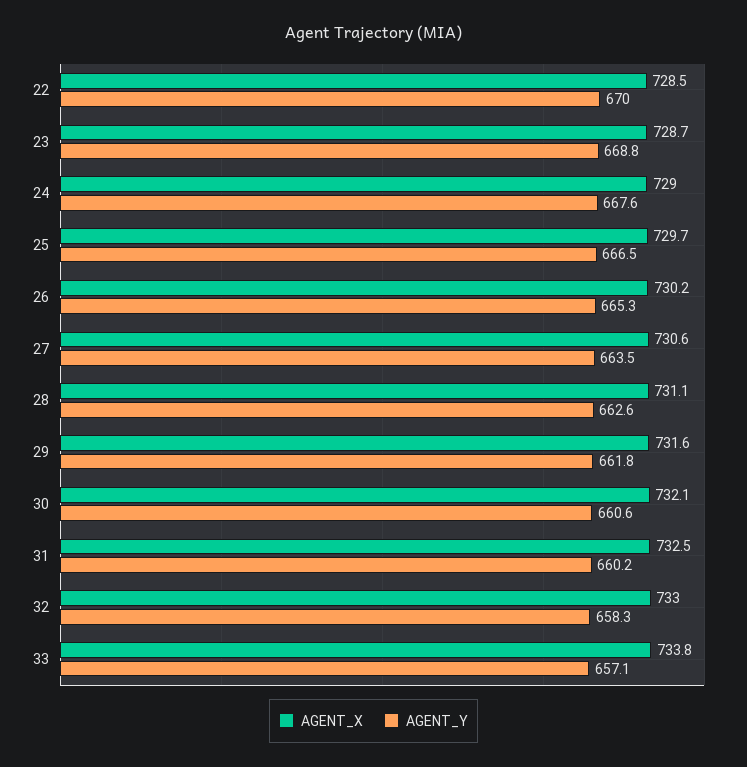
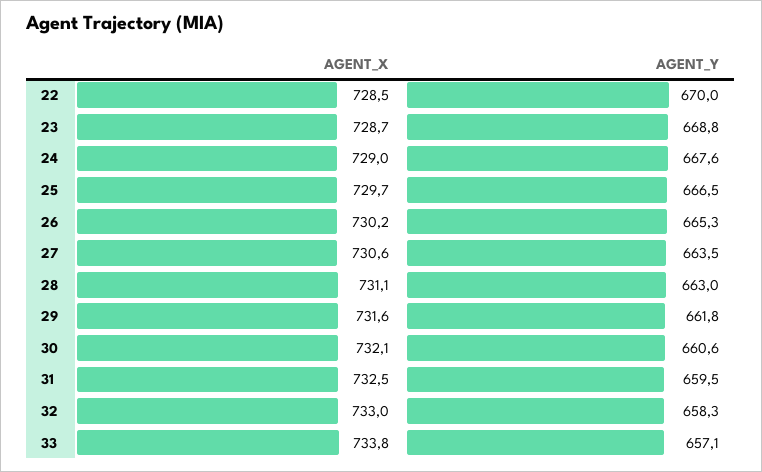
  {
    "AGENT_X": {
      "22": 728.5,
      "23": 728.7,
      "24": 729,
      "25": 729.7,
      "26": 730.2,
      "27": 730.6,
      "28": 731.1,
      "29": 731.6,
      "30": 732.1,
      "31": 732.5,
      "32": 733,
      "33": 733.8
    },
    "AGENT_Y": {
      "22": 670,
      "23": 668.8,
      "24": 667.6,
      "25": 666.5,
      "26": 665.3,
      "27": 663.5,
-     "28": 662.6,
+     "28": 663,
      "29": 661.8,
      "30": 660.6,
-     "31": 660.2,
+     "31": 659.5,
      "32": 658.3,
      "33": 657.1
    }
  }

